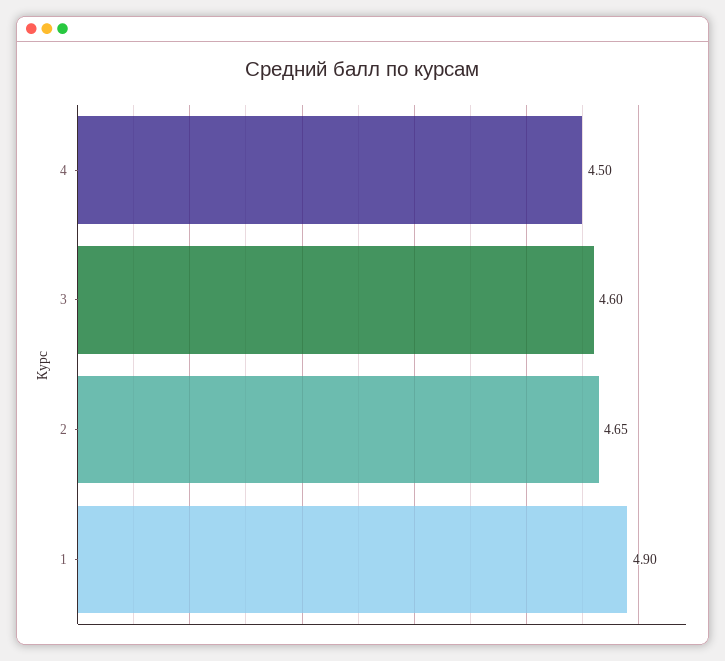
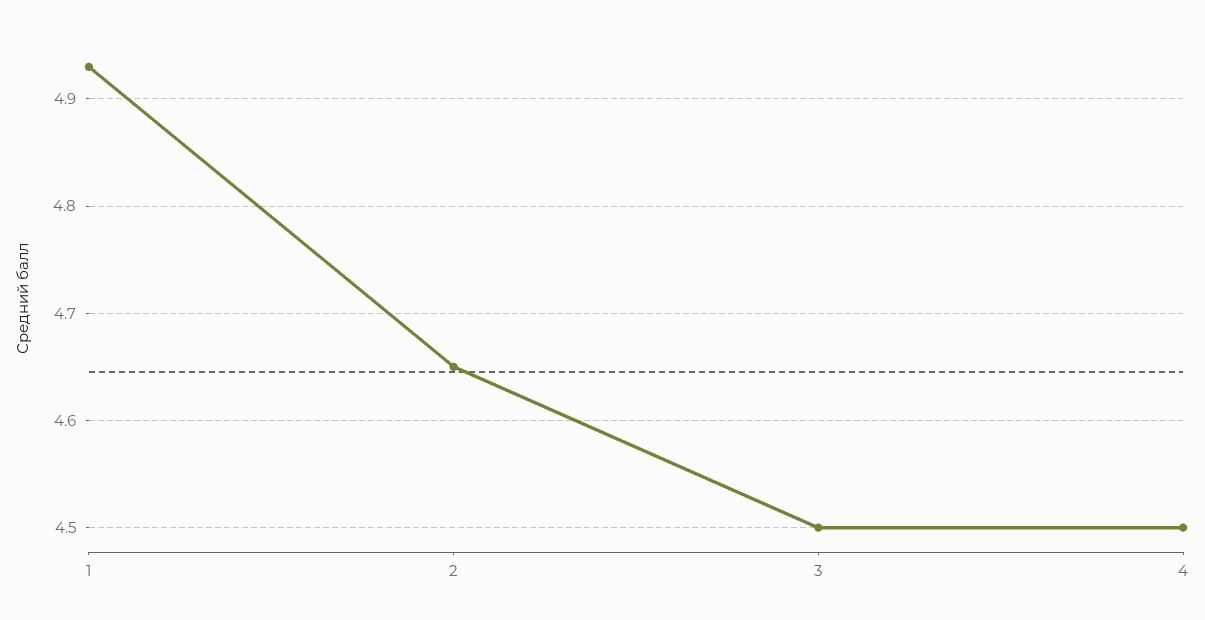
  {
    "4": 4.5,
-   "3": 4.6,
+   "3": 4.5,
    "2": 4.65,
-   "1": 4.9
+   "1": 4.93
  }

